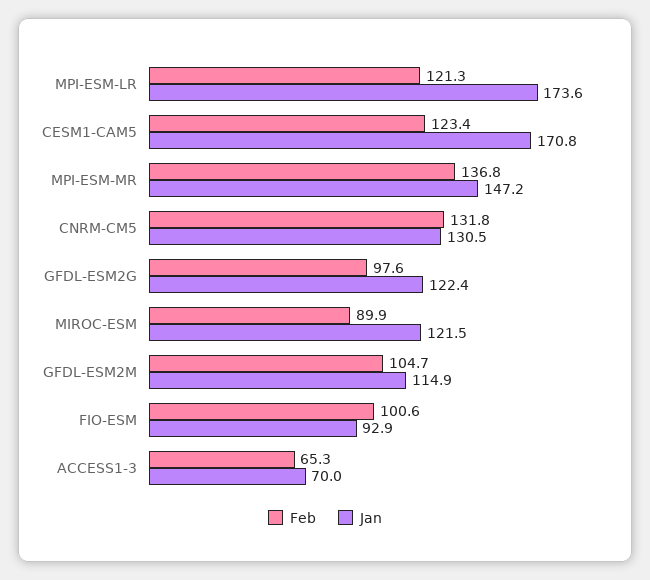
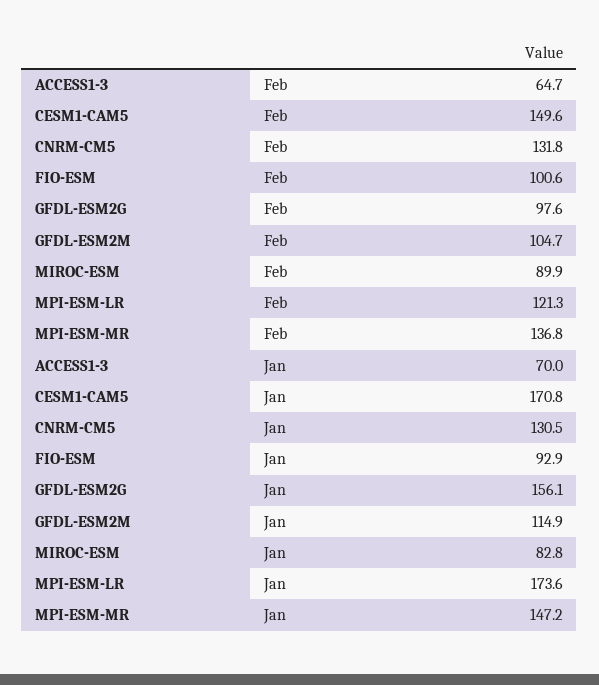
  {
    "Feb": {
      "MPI-ESM-LR": 121.3,
-     "CESM1-CAM5": 123.4,
+     "CESM1-CAM5": 149.6,
      "MPI-ESM-MR": 136.8,
      "CNRM-CM5": 131.8,
      "GFDL-ESM2G": 97.6,
      "MIROC-ESM": 89.9,
      "GFDL-ESM2M": 104.7,
      "FIO-ESM": 100.6,
-     "ACCESS1-3": 65.3
+     "ACCESS1-3": 64.7
    },
    "Jan": {
      "MPI-ESM-LR": 173.6,
      "CESM1-CAM5": 170.8,
      "MPI-ESM-MR": 147.2,
      "CNRM-CM5": 130.5,
-     "GFDL-ESM2G": 122.4,
+     "GFDL-ESM2G": 156.1,
-     "MIROC-ESM": 121.5,
+     "MIROC-ESM": 82.8,
      "GFDL-ESM2M": 114.9,
      "FIO-ESM": 92.9,
      "ACCESS1-3": 70
    }
  }

